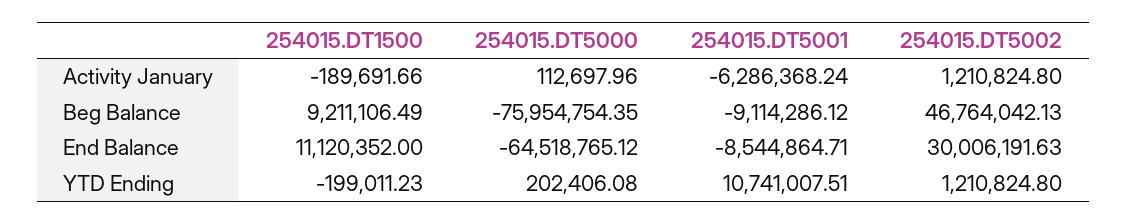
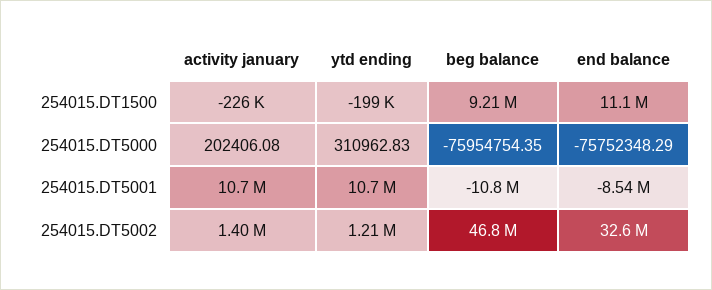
  {
    "254015.DT1500": {
-     "Activity January": -189691.66,
+     "Activity January": -226000,
      "Beg Balance": 9211106.49,
      "End Balance": 11120352,
      "YTD Ending": -199011.23
    },
    "254015.DT5000": {
-     "Activity January": 112697.96,
+     "Activity January": 202406.08,
      "Beg Balance": -75954754.35,
-     "End Balance": -64518765.12,
+     "End Balance": -75752348.29,
-     "YTD Ending": 202406.08
+     "YTD Ending": 310962.83
    },
    "254015.DT5001": {
-     "Activity January": -6286368.24,
+     "Activity January": 10700000,
-     "Beg Balance": -9114286.12,
+     "Beg Balance": -10800000,
      "End Balance": -8544864.71,
      "YTD Ending": 10741007.51
    },
    "254015.DT5002": {
-     "Activity January": 1210824.8,
+     "Activity January": 1400000,
      "Beg Balance": 46764042.13,
-     "End Balance": 30006191.63,
+     "End Balance": 32600000,
      "YTD Ending": 1210824.8
    }
  }

